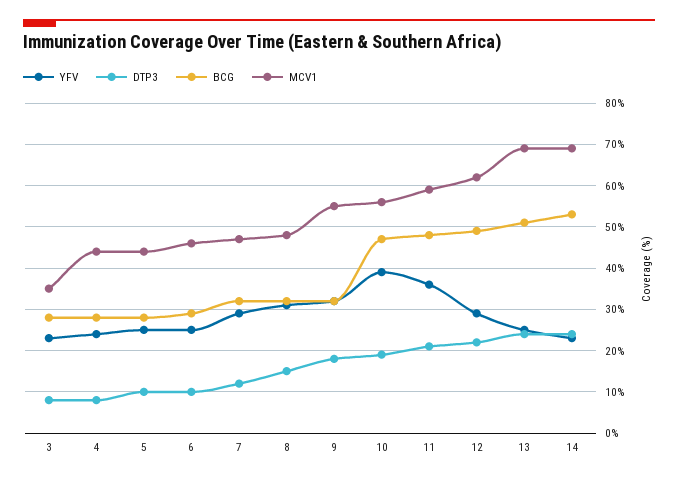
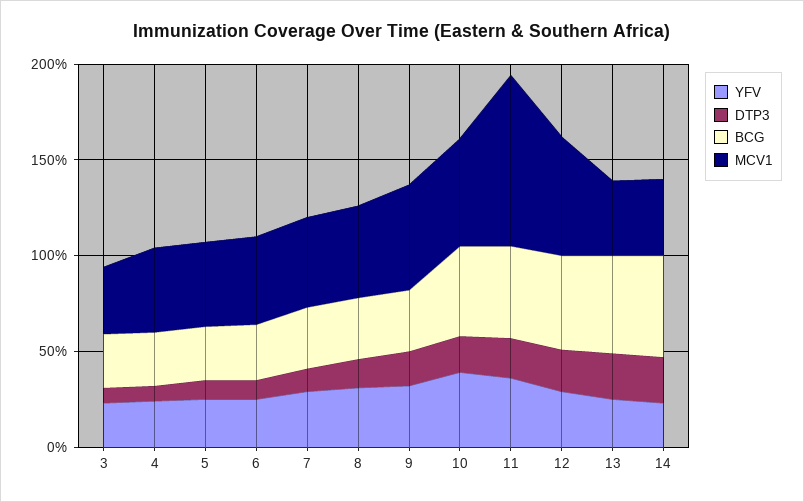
  {
    "YFV": {
      "3": 25,
      "4": 25,
      "5": 25,
      "6": 25,
      "7": 30,
      "8": 30,
      "9": 30,
      "10": 40,
      "11": 35,
      "12": 30,
      "13": 25,
      "14": 25
    },
    "DTP3": {
      "3": 10,
      "4": 10,
      "5": 10,
      "6": 10,
      "7": 10,
      "8": 15,
      "9": 20,
      "10": 20,
      "11": 20,
      "12": 20,
      "13": 25,
      "14": 25
    },
    "BCG": {
      "3": 30,
      "4": 30,
      "5": 30,
      "6": 30,
      "7": 30,
      "8": 30,
      "9": 30,
      "10": 45,
      "11": 50,
      "12": 50,
      "13": 50,
      "14": 55
    },
    "MCV1": {
      "3": 35,
      "4": 45,
      "5": 45,
      "6": 45,
      "7": 45,
      "8": 50,
      "9": 55,
      "10": 55,
-     "11": 60,
+     "11": 90,
      "12": 60,
-     "13": 70,
+     "13": 40,
-     "14": 70
+     "14": 40
    }
  }

